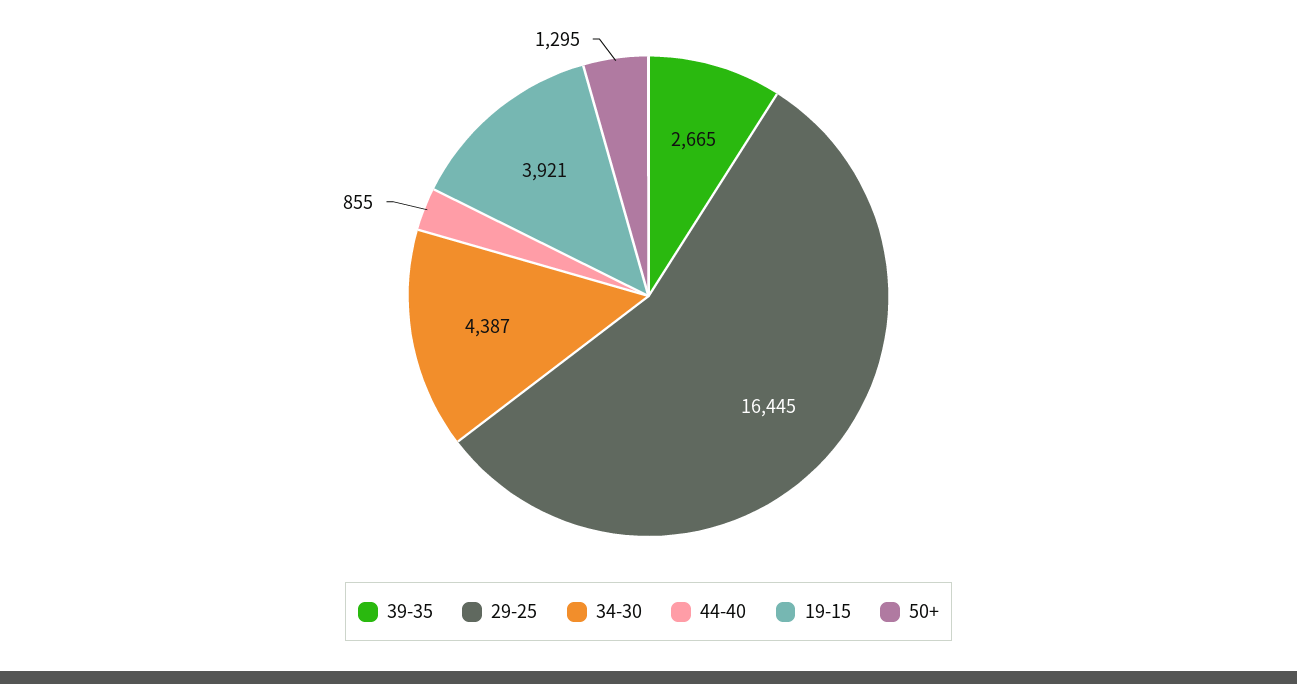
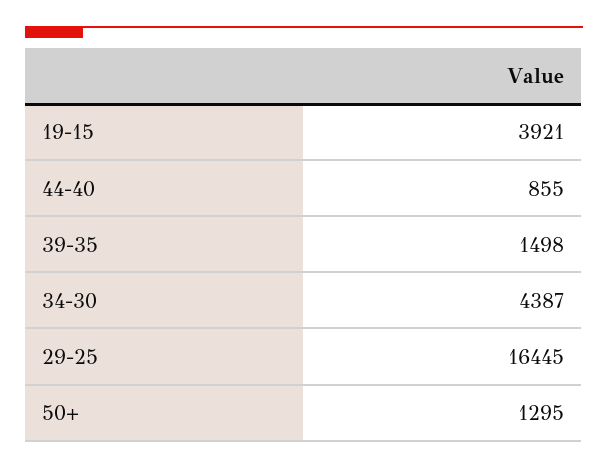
  {
-   "39-35": 2665,
+   "39-35": 1498,
    "29-25": 16445,
    "34-30": 4387,
    "44-40": 855,
    "19-15": 3921,
    "50+": 1295
  }

